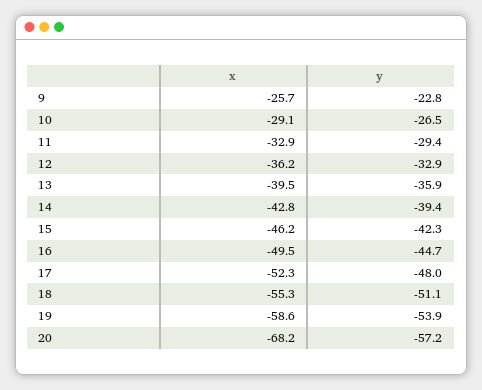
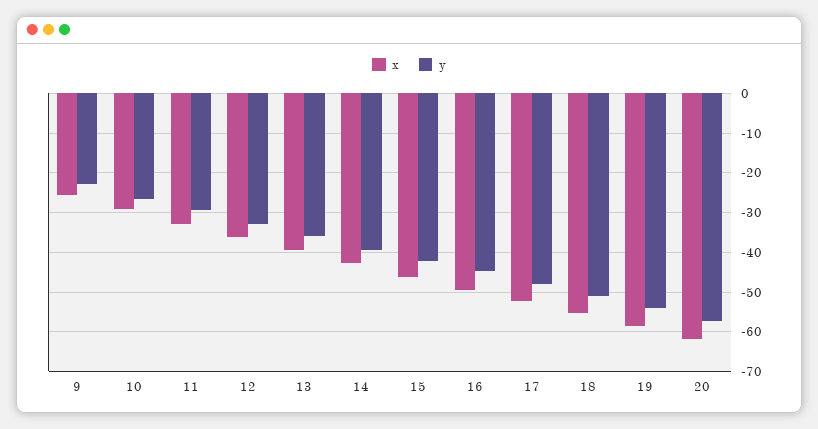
  {
    "x": {
      "9": -25.7,
      "10": -29.1,
      "11": -32.9,
      "12": -36.2,
      "13": -39.5,
      "14": -42.8,
      "15": -46.2,
      "16": -49.5,
      "17": -52.3,
      "18": -55.3,
      "19": -58.6,
-     "20": -68.2
+     "20": -62
    },
    "y": {
      "9": -22.8,
      "10": -26.5,
      "11": -29.4,
      "12": -32.9,
      "13": -35.9,
      "14": -39.4,
      "15": -42.3,
      "16": -44.7,
      "17": -48,
      "18": -51.1,
      "19": -53.9,
      "20": -57.2
    }
  }

